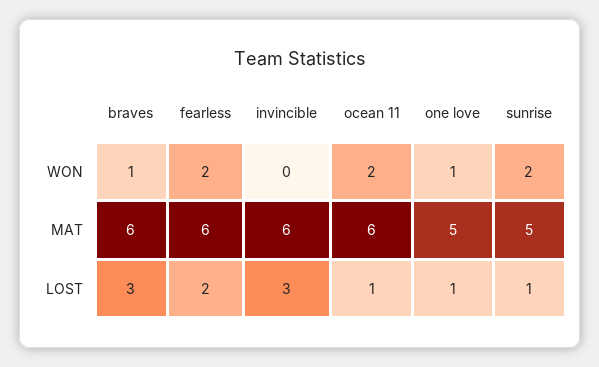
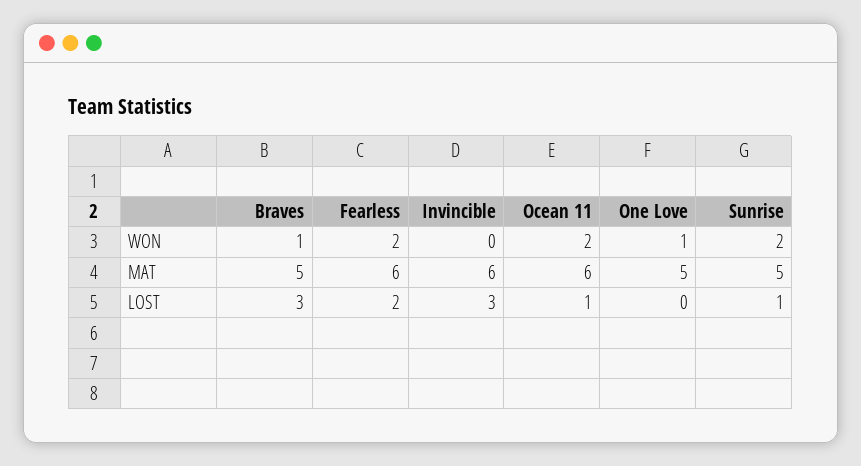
  {
    "braves": {
      "WON": 1,
-     "MAT": 6,
+     "MAT": 5,
      "LOST": 3
    },
    "fearless": {
      "WON": 2,
      "MAT": 6,
      "LOST": 2
    },
    "invincible": {
      "WON": 0,
      "MAT": 6,
      "LOST": 3
    },
    "ocean 11": {
      "WON": 2,
      "MAT": 6,
      "LOST": 1
    },
    "one love": {
      "WON": 1,
      "MAT": 5,
-     "LOST": 1
+     "LOST": 0
    },
    "sunrise": {
      "WON": 2,
      "MAT": 5,
      "LOST": 1
    }
  }

